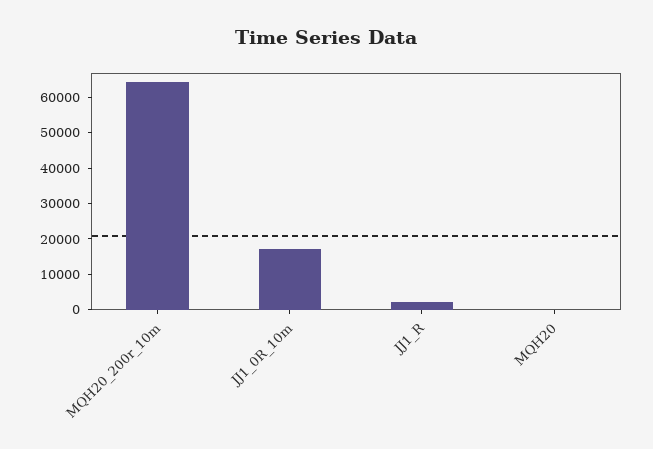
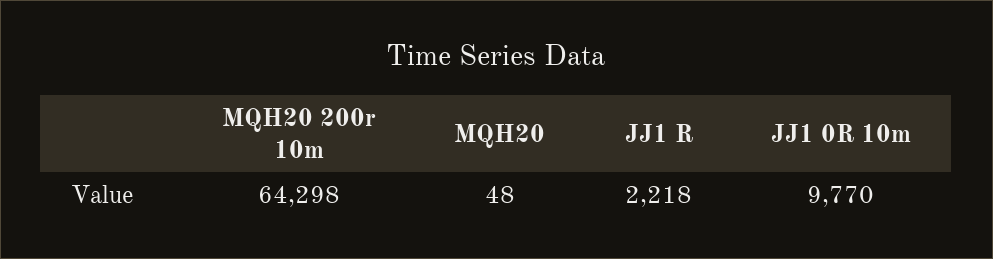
  {
    "MQH20_200r_10m": 64298,
-   "JJ1_0R_10m": 17500,
+   "JJ1_0R_10m": 9770,
    "JJ1_R": 2218,
    "MQH20": 48
  }

